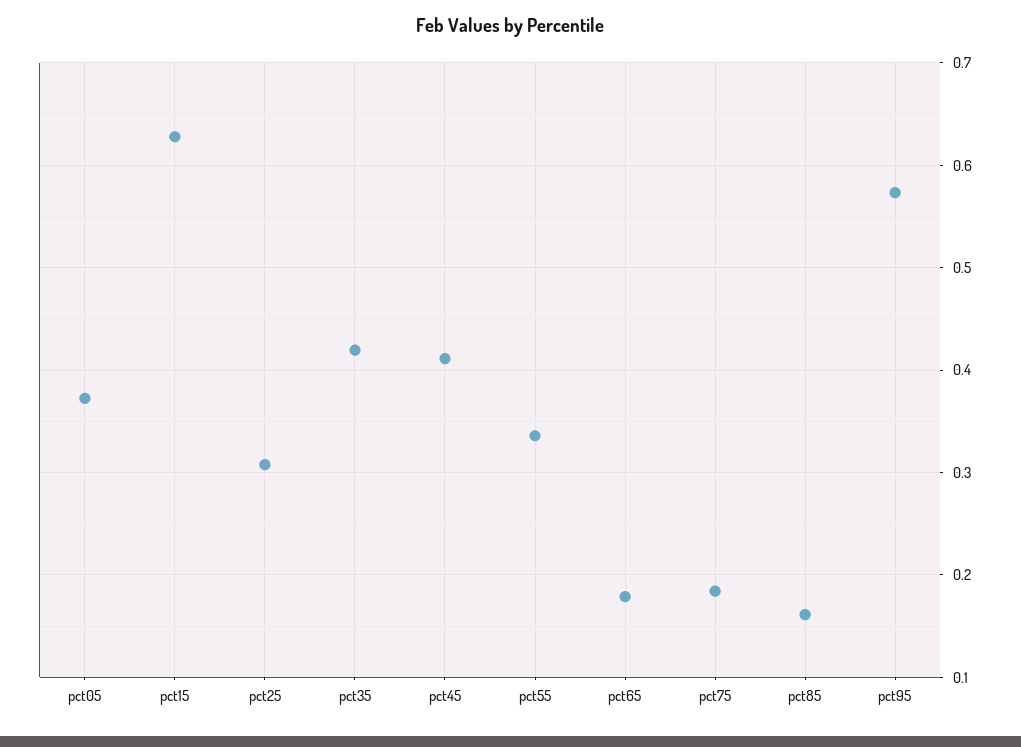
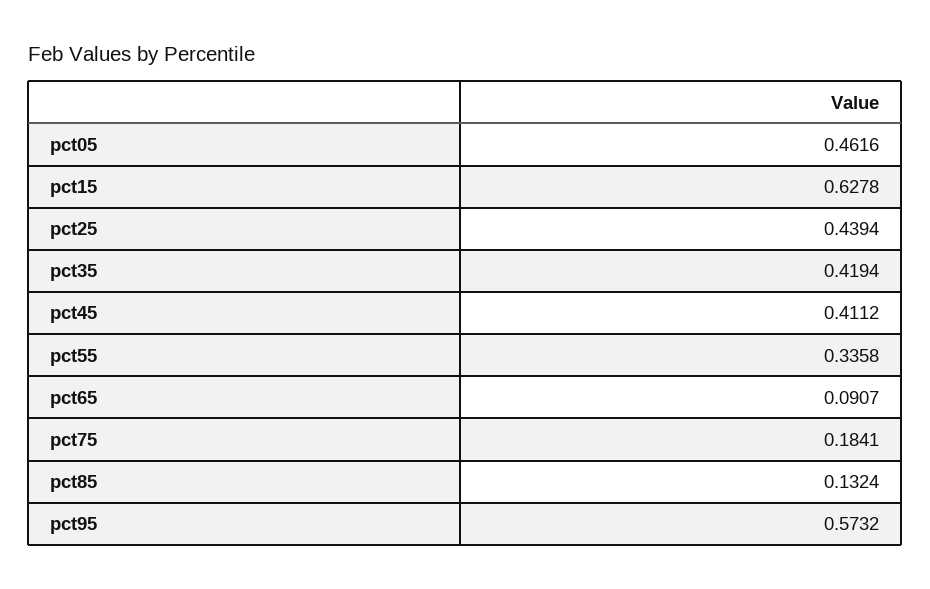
  {
-   "pct05": 0.37,
+   "pct05": 0.4616,
    "pct15": 0.6278,
-   "pct25": 0.31,
+   "pct25": 0.4394,
    "pct35": 0.4194,
    "pct45": 0.4112,
    "pct55": 0.3358,
-   "pct65": 0.18,
+   "pct65": 0.0907,
    "pct75": 0.1841,
-   "pct85": 0.16,
+   "pct85": 0.1324,
    "pct95": 0.5732
  }

